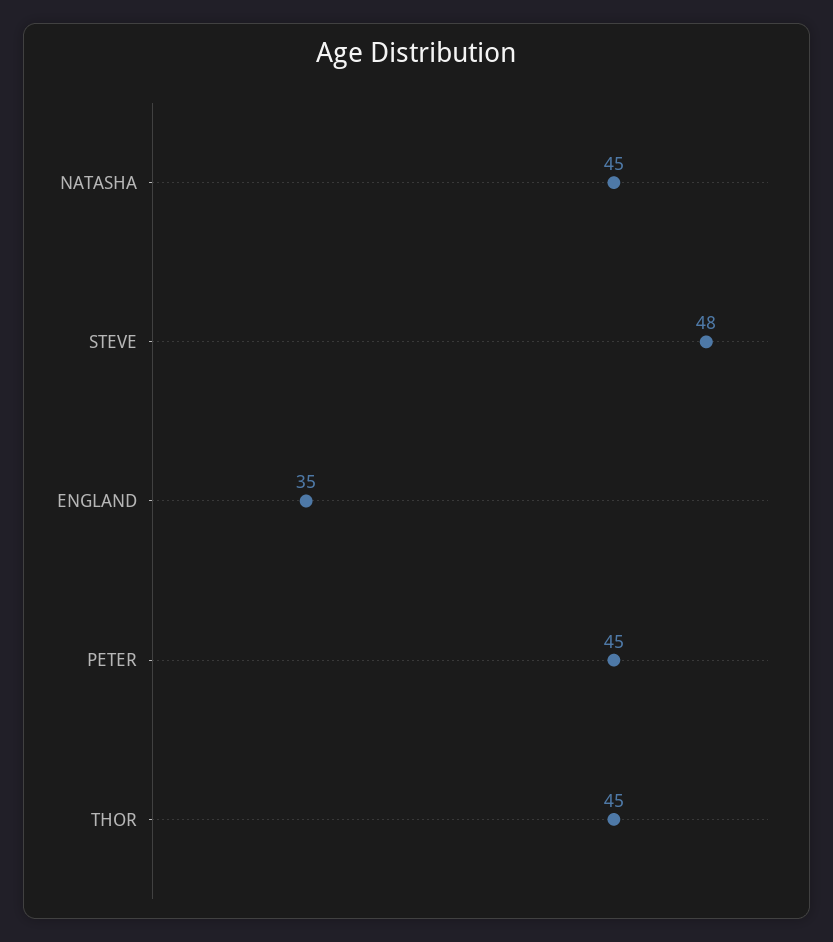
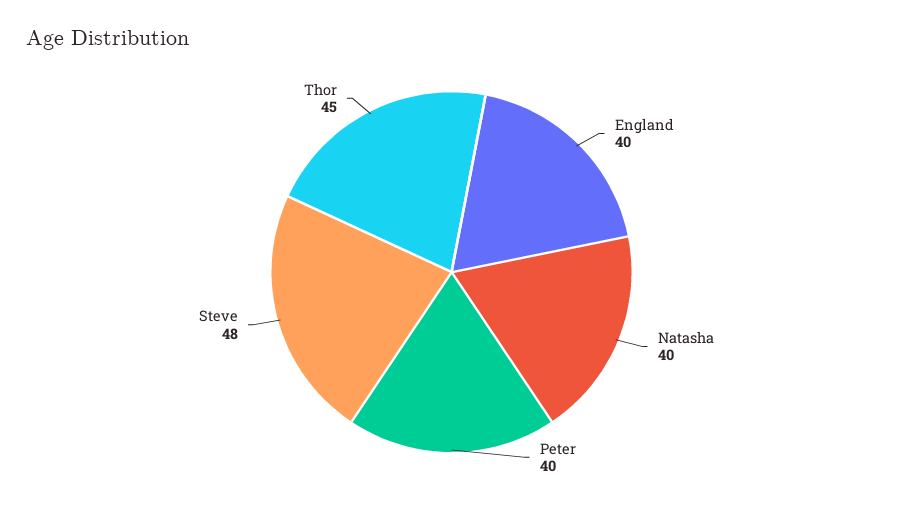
  {
-   "NATASHA": 45,
+   "NATASHA": 40,
    "STEVE": 48,
-   "ENGLAND": 35,
+   "ENGLAND": 40,
-   "PETER": 45,
+   "PETER": 40,
    "THOR": 45
  }

